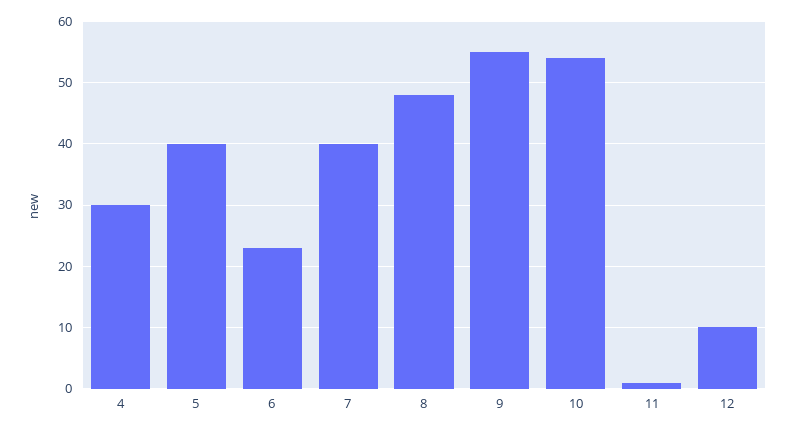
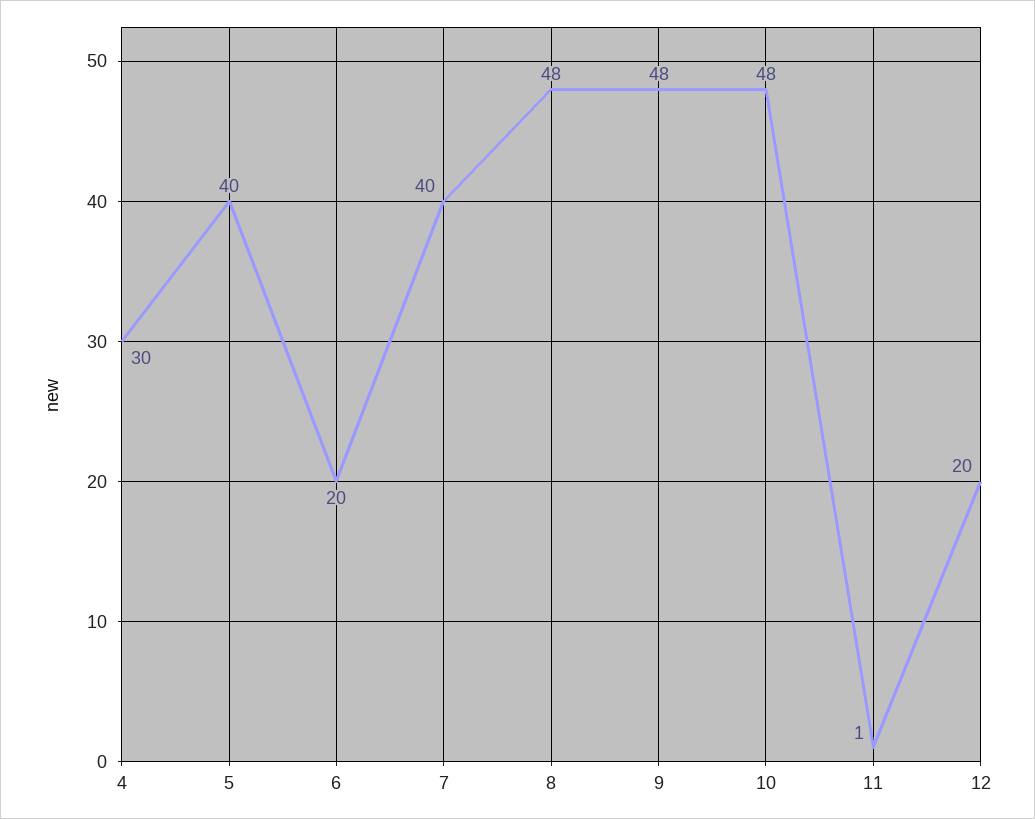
  {
    "4": 30,
    "5": 40,
-   "6": 23,
+   "6": 20,
    "7": 40,
    "8": 48,
-   "9": 55,
+   "9": 48,
-   "10": 54,
+   "10": 48,
    "11": 1,
-   "12": 10
+   "12": 20
  }

